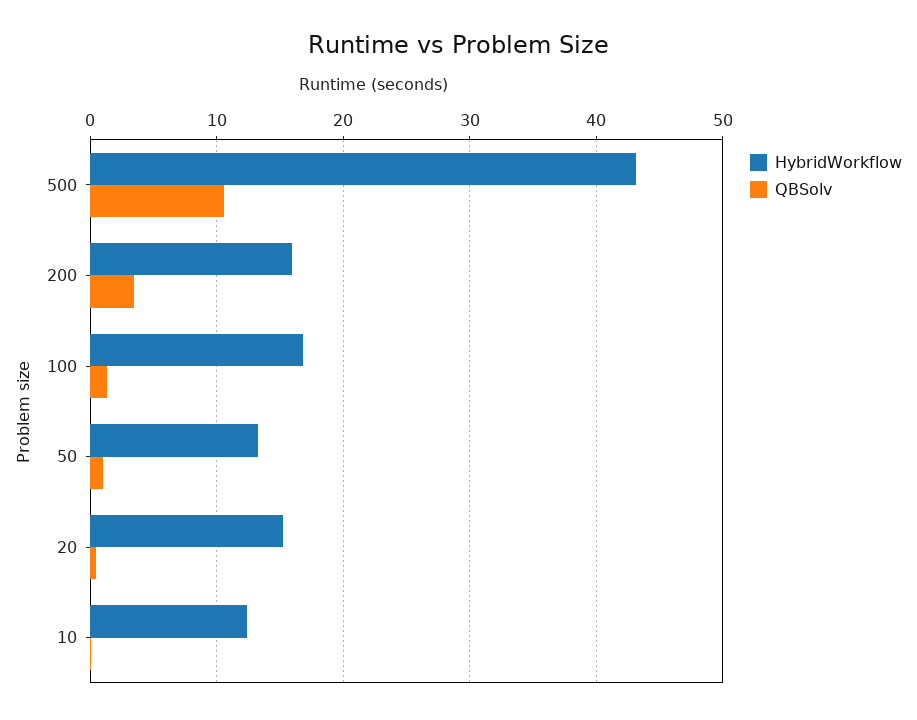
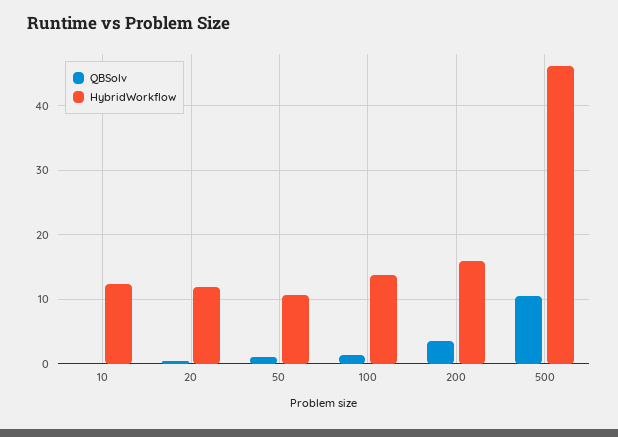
  {
    "HybridWorkflow": {
-     "500": 43,
+     "500": 46,
      "200": 16,
-     "100": 17,
+     "100": 14,
-     "50": 13,
+     "50": 11,
-     "20": 15,
+     "20": 12,
      "10": 12
    },
    "QBSolv": {
      "500": 11,
      "200": 3,
      "100": 1,
      "50": 1,
      "20": 0,
      "10": 0
    }
  }

